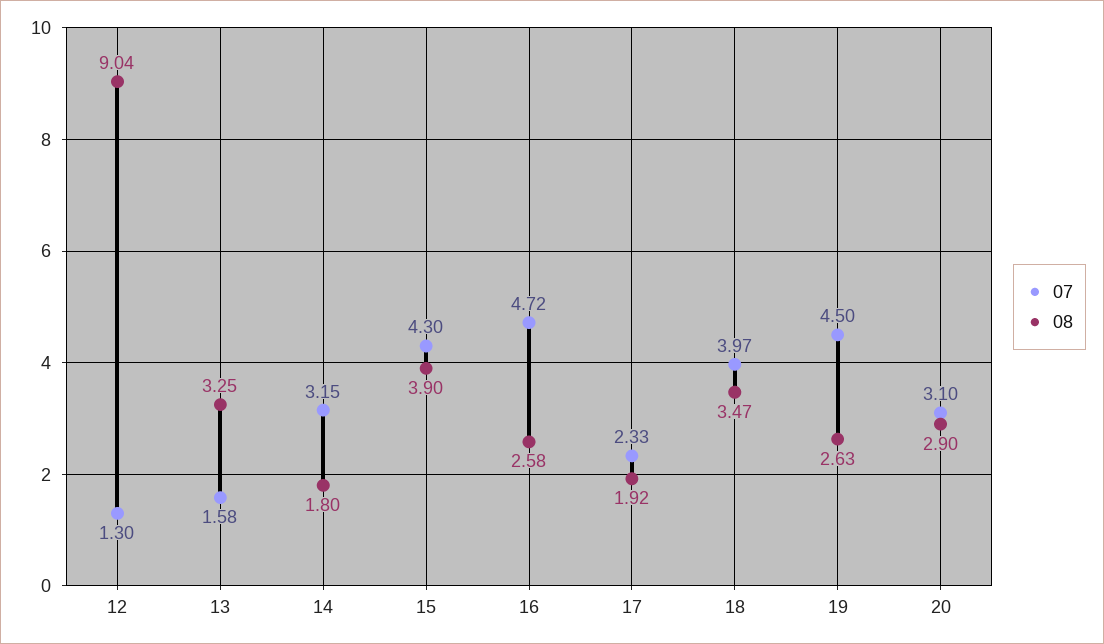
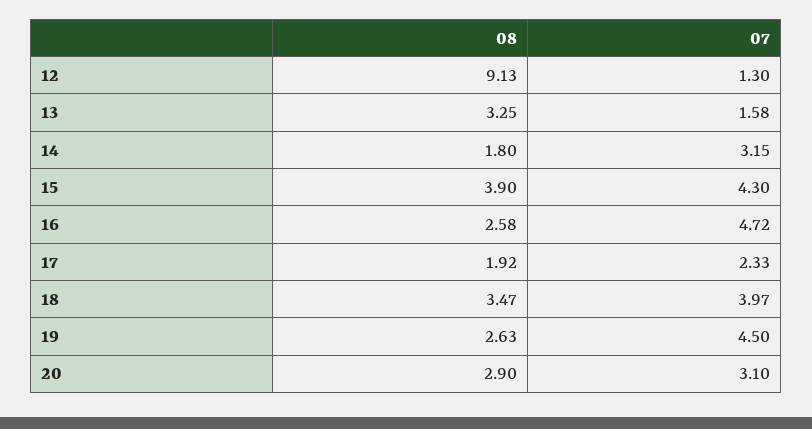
  {
    "07": {
      "12": 1.3,
      "13": 1.58,
      "14": 3.15,
      "15": 4.3,
      "16": 4.72,
      "17": 2.33,
      "18": 3.97,
      "19": 4.5,
      "20": 3.1
    },
    "08": {
-     "12": 9.04,
+     "12": 9.13,
      "13": 3.25,
      "14": 1.8,
      "15": 3.9,
      "16": 2.58,
      "17": 1.92,
      "18": 3.47,
      "19": 2.63,
      "20": 2.9
    }
  }

